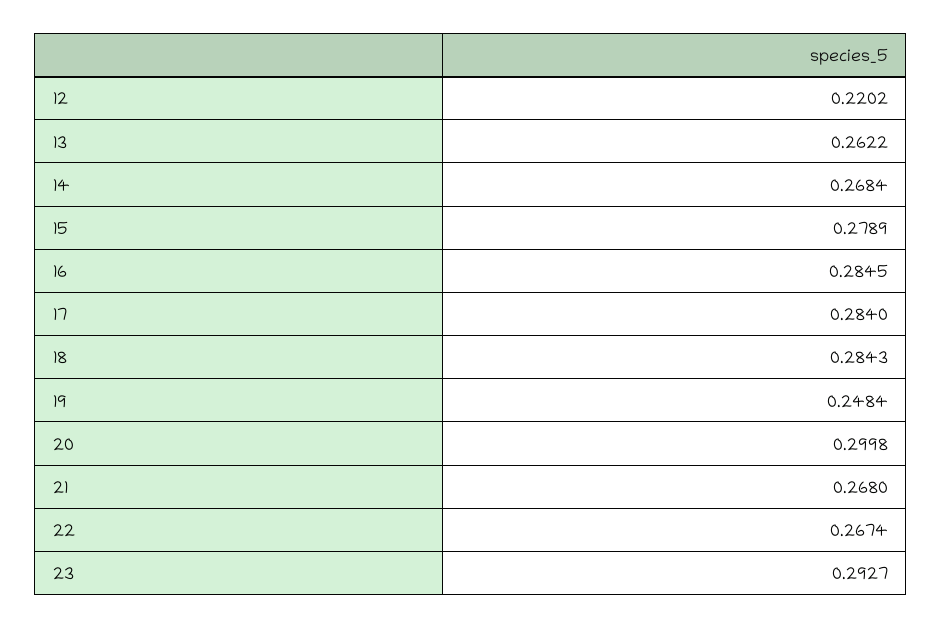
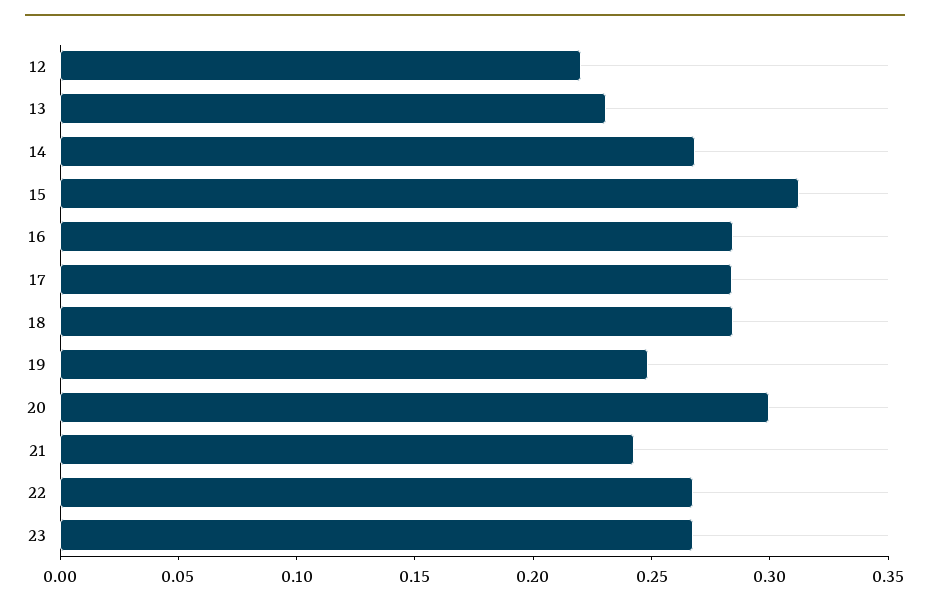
  {
    "12": 0.2202,
-   "13": 0.2622,
+   "13": 0.23,
    "14": 0.2684,
-   "15": 0.2789,
+   "15": 0.31,
    "16": 0.2845,
    "17": 0.284,
    "18": 0.2843,
    "19": 0.2484,
    "20": 0.2998,
-   "21": 0.268,
+   "21": 0.24,
    "22": 0.2674,
-   "23": 0.2927
+   "23": 0.27
  }

